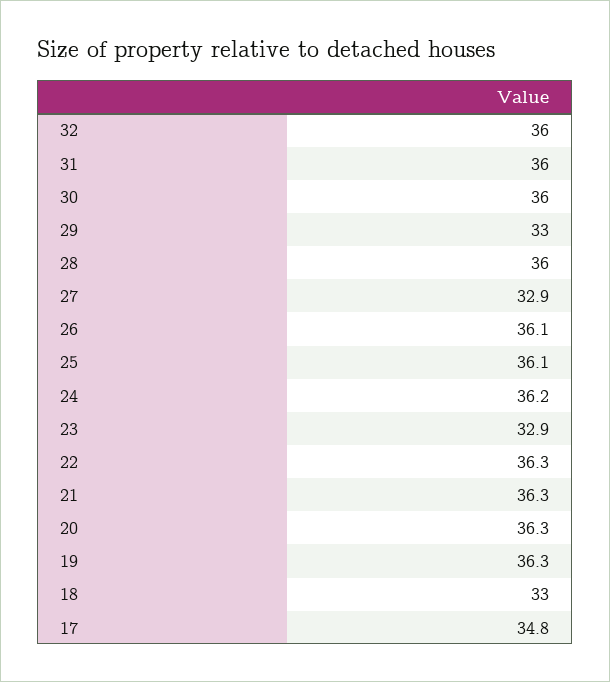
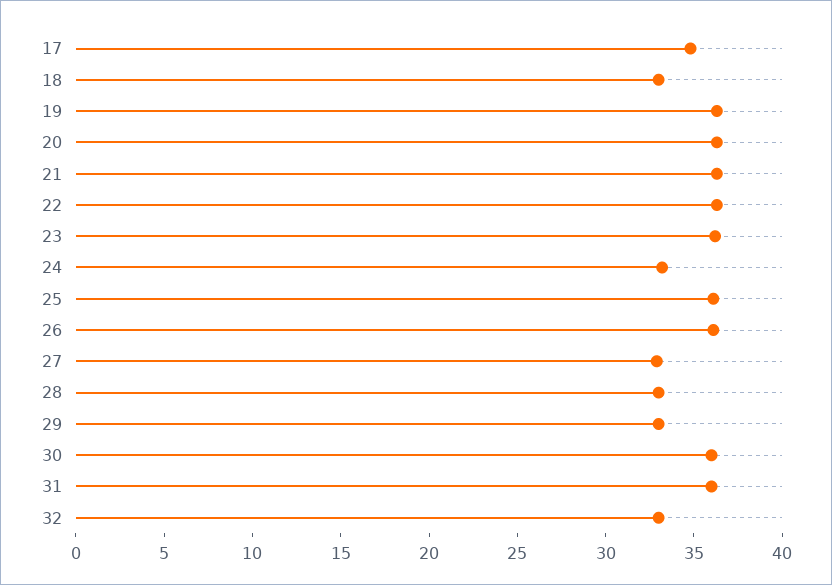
  {
-   "32": 36,
+   "32": 33,
    "31": 36,
    "30": 36,
    "29": 33,
-   "28": 36,
+   "28": 33,
    "27": 32.9,
    "26": 36.1,
    "25": 36.1,
-   "24": 36.2,
+   "24": 33,
-   "23": 32.9,
+   "23": 36,
    "22": 36.3,
    "21": 36.3,
    "20": 36.3,
    "19": 36.3,
    "18": 33,
    "17": 34.8
  }

